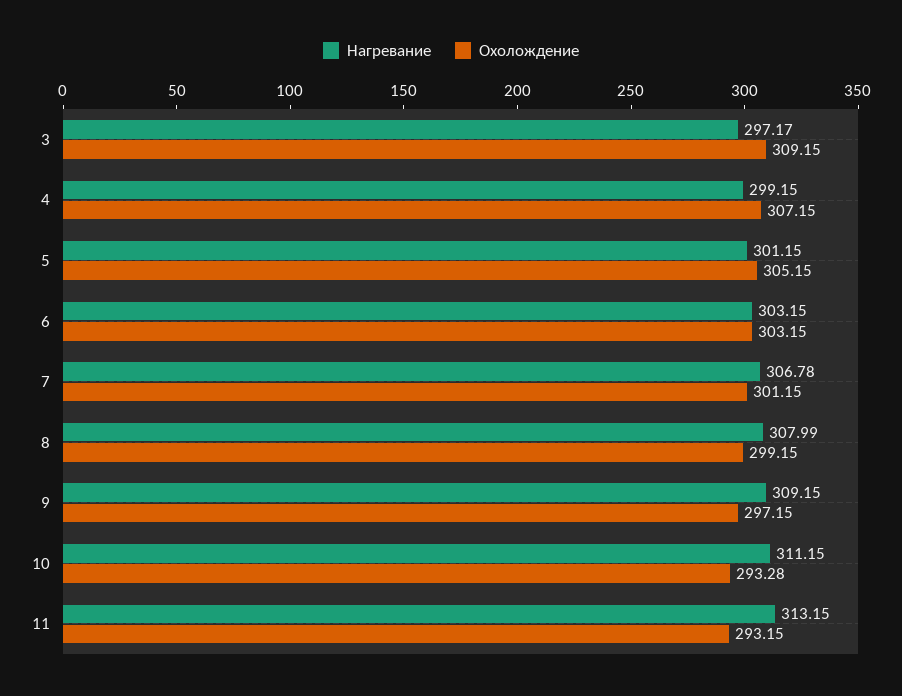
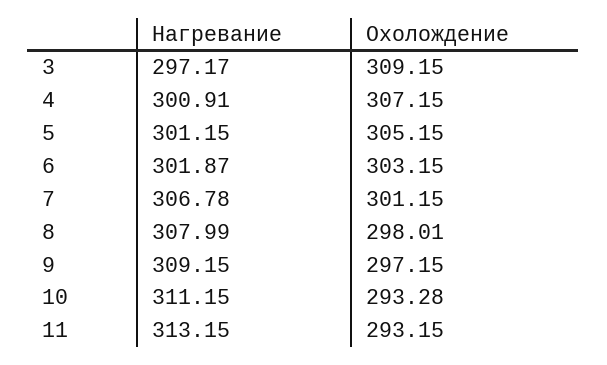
  {
    "Нагревание": {
      "3": 297.17,
-     "4": 299.15,
+     "4": 300.91,
      "5": 301.15,
-     "6": 303.15,
+     "6": 301.87,
      "7": 306.78,
      "8": 307.99,
      "9": 309.15,
      "10": 311.15,
      "11": 313.15
    },
    "Охолождение": {
      "3": 309.15,
      "4": 307.15,
      "5": 305.15,
      "6": 303.15,
      "7": 301.15,
-     "8": 299.15,
+     "8": 298.01,
      "9": 297.15,
      "10": 293.28,
      "11": 293.15
    }
  }

